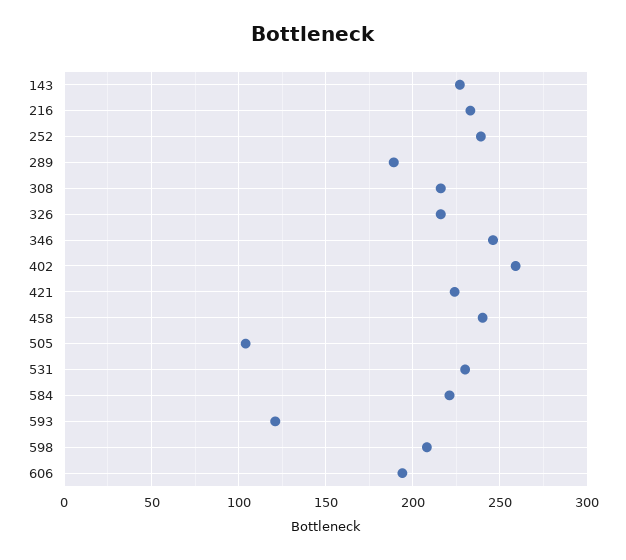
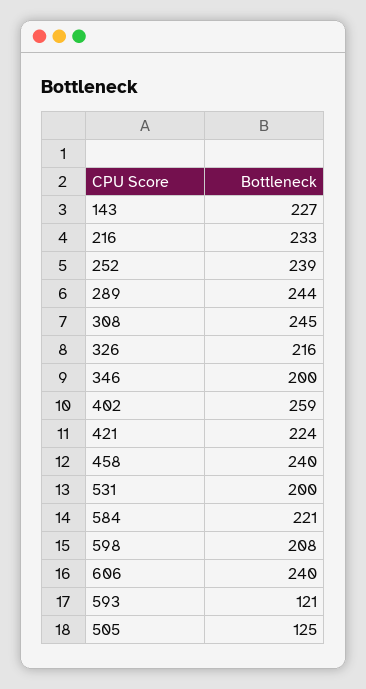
  {
    "143": 227,
    "216": 233,
    "252": 239,
-   "289": 190,
+   "289": 244,
-   "308": 215,
+   "308": 245,
    "326": 216,
-   "346": 245,
+   "346": 200,
    "402": 259,
    "421": 224,
    "458": 240,
-   "505": 105,
+   "505": 125,
-   "531": 230,
+   "531": 200,
    "584": 221,
    "593": 121,
    "598": 208,
-   "606": 195
+   "606": 240
  }

